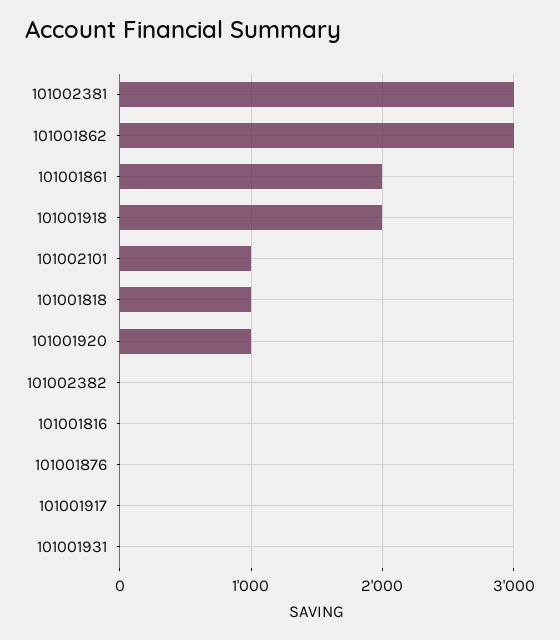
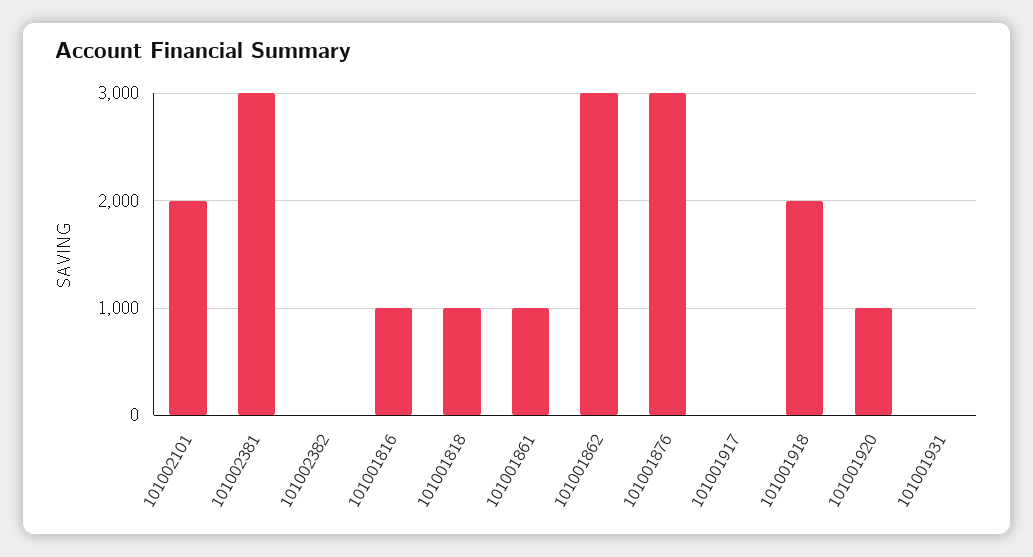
  {
    "101002381": 3000,
    "101001862": 3000,
-   "101001861": 2000,
+   "101001861": 1000,
    "101001918": 2000,
-   "101002101": 1000,
+   "101002101": 2000,
    "101001818": 1000,
    "101001920": 1000,
    "101002382": 0,
-   "101001816": 0,
+   "101001816": 1000,
-   "101001876": 0,
+   "101001876": 3000,
    "101001917": 0,
    "101001931": 0
  }

